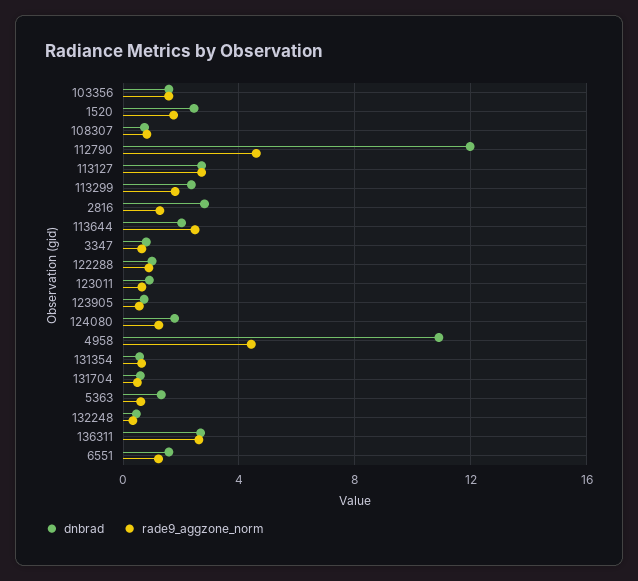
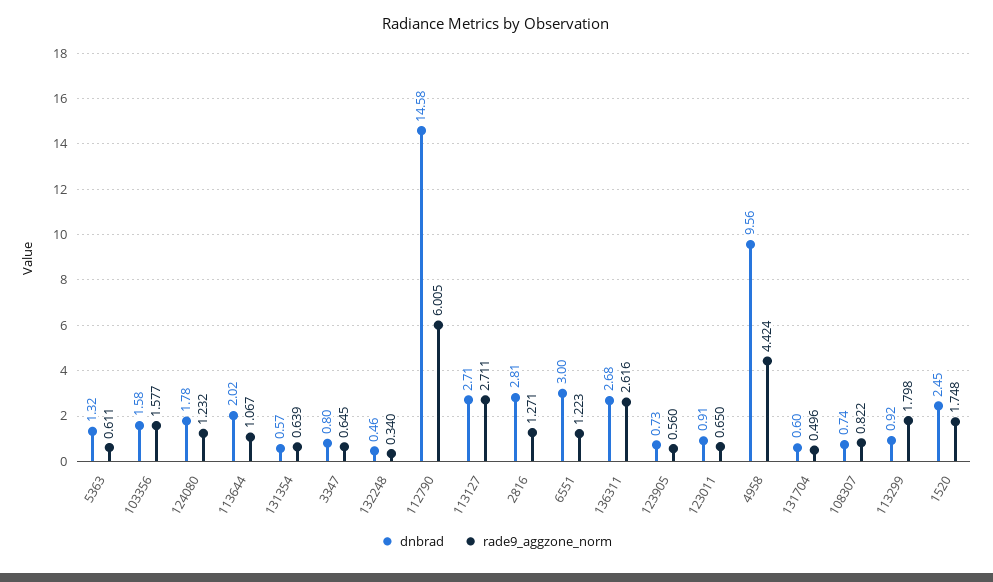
  {
    "dnbrad": {
      "103356": 1.58,
      "1520": 2.45,
      "108307": 0.74,
-     "112790": 12,
+     "112790": 14.58,
      "113127": 2.71,
-     "113299": 2.5,
+     "113299": 0.92,
      "2816": 2.81,
      "113644": 2.02,
      "3347": 0.8,
-     "122288": 1,
      "123011": 0.91,
      "123905": 0.73,
      "124080": 1.78,
-     "4958": 11,
+     "4958": 9.56,
      "131354": 0.57,
      "131704": 0.6,
      "5363": 1.32,
      "132248": 0.46,
      "136311": 2.68,
-     "6551": 1.5
+     "6551": 3
    },
    "rade9_aggzone_norm": {
      "103356": 1.577,
      "1520": 1.748,
      "108307": 0.822,
-     "112790": 4.5,
+     "112790": 6.005,
      "113127": 2.711,
      "113299": 1.798,
      "2816": 1.271,
-     "113644": 2.5,
+     "113644": 1.067,
      "3347": 0.645,
-     "122288": 1,
      "123011": 0.65,
      "123905": 0.56,
      "124080": 1.232,
      "4958": 4.424,
      "131354": 0.639,
      "131704": 0.496,
      "5363": 0.611,
      "132248": 0.34,
      "136311": 2.616,
      "6551": 1.223
    }
  }

